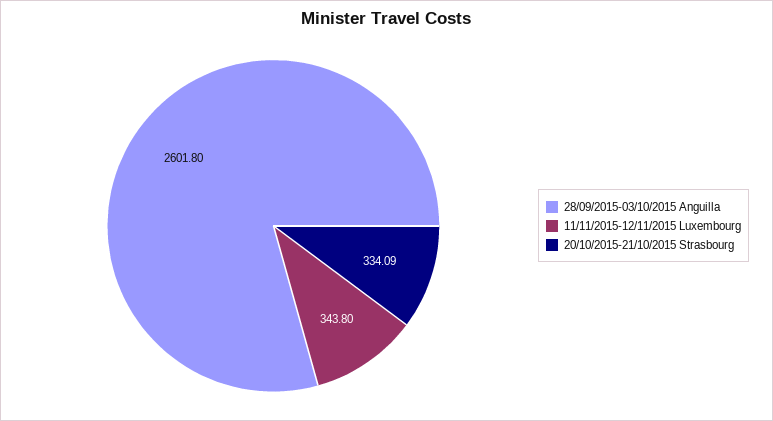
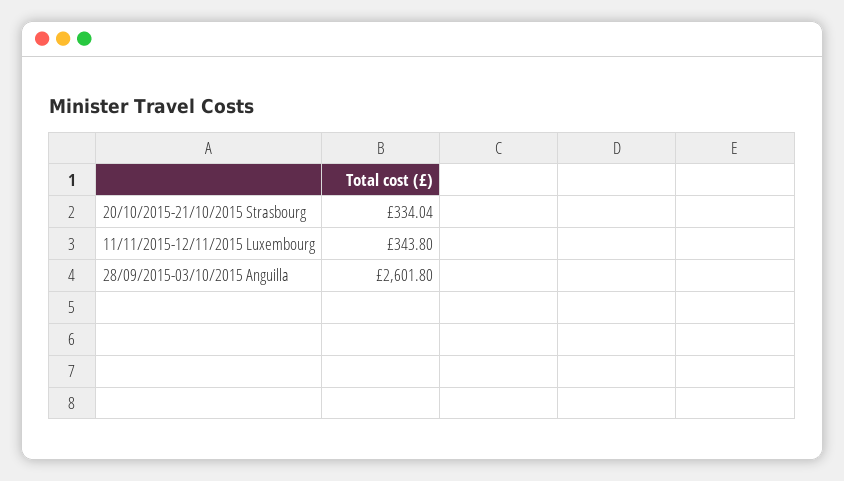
  {
    "28/09/2015-03/10/2015 Anguilla": 2601.8,
    "11/11/2015-12/11/2015 Luxembourg": 343.8,
-   "20/10/2015-21/10/2015 Strasbourg": 334.09
+   "20/10/2015-21/10/2015 Strasbourg": 334.04
  }

